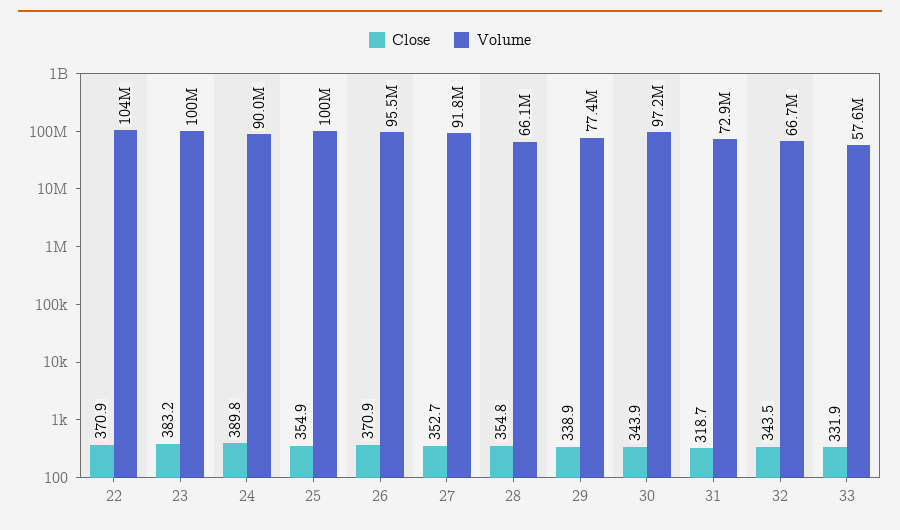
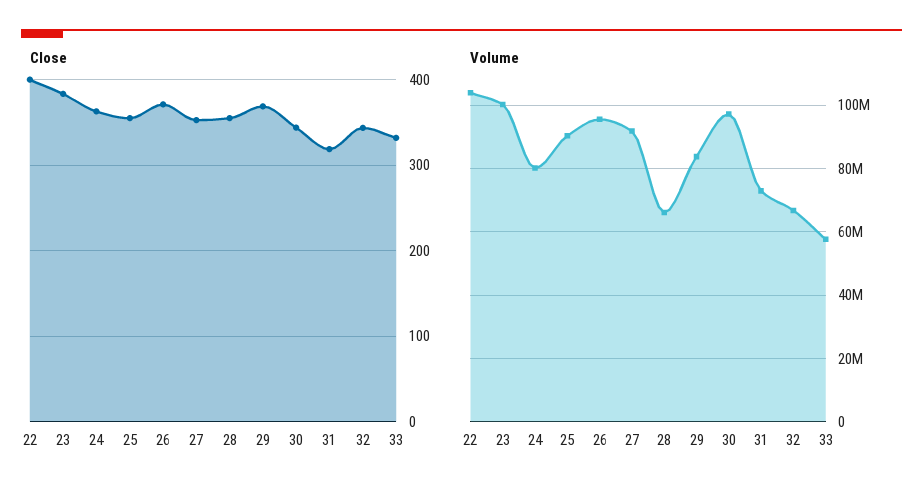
  {
    "Close": {
-     "22": 370.9,
+     "22": 400,
      "23": 383.2,
-     "24": 389.8,
+     "24": 360,
      "25": 354.9,
      "26": 370.9,
      "27": 352.7,
      "28": 354.8,
-     "29": 338.9,
+     "29": 370,
      "30": 343.9,
      "31": 318.7,
      "32": 343.5,
      "33": 331.9
    },
    "Volume": {
      "22": 104000000,
      "23": 100000000,
-     "24": 90000000,
+     "24": 80000000,
-     "25": 100000000,
+     "25": 90000000,
      "26": 95500000,
      "27": 91800000,
      "28": 66100000,
-     "29": 77400000,
+     "29": 84000000,
      "30": 97200000,
      "31": 72900000,
      "32": 66700000,
      "33": 57600000
    }
  }

